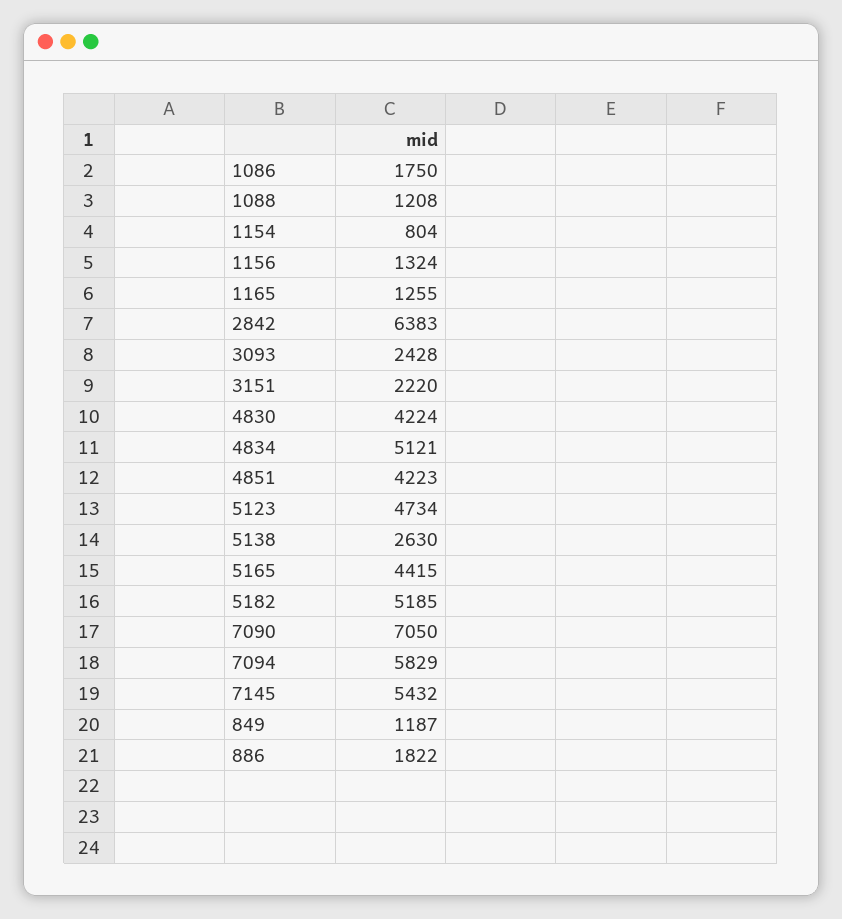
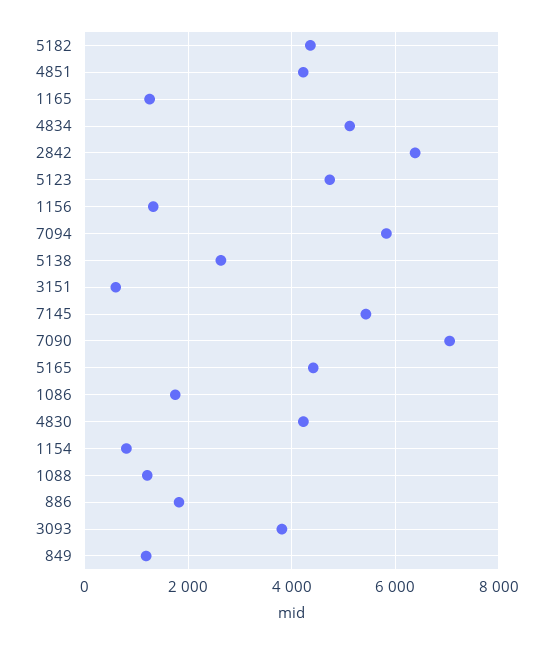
  {
    "1086": 1750,
    "1088": 1208,
    "1154": 804,
    "1156": 1324,
    "1165": 1255,
    "2842": 6383,
-   "3093": 2428,
+   "3093": 3800,
-   "3151": 2220,
+   "3151": 600,
    "4830": 4224,
    "4834": 5121,
    "4851": 4223,
    "5123": 4734,
    "5138": 2630,
    "5165": 4415,
-   "5182": 5185,
+   "5182": 4400,
    "7090": 7050,
    "7094": 5829,
    "7145": 5432,
    "849": 1187,
    "886": 1822
  }

